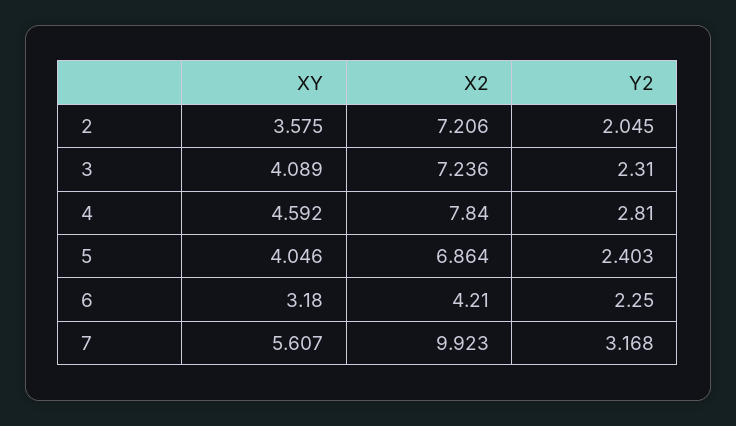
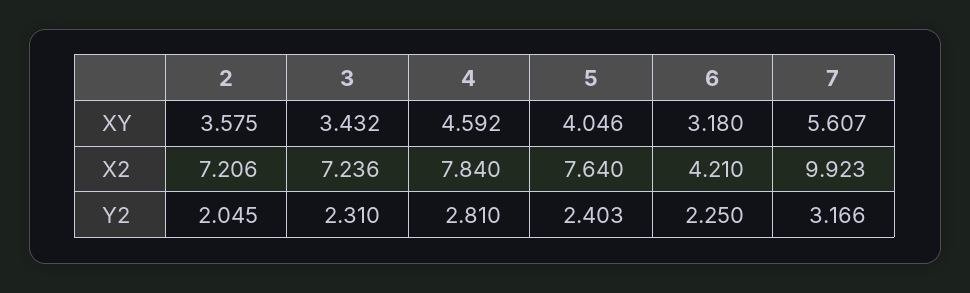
  {
    "XY": {
      "2": 3.575,
-     "3": 4.089,
+     "3": 3.432,
      "4": 4.592,
      "5": 4.046,
      "6": 3.18,
      "7": 5.607
    },
    "X2": {
      "2": 7.206,
      "3": 7.236,
      "4": 7.84,
-     "5": 6.864,
+     "5": 7.64,
      "6": 4.21,
      "7": 9.923
    },
    "Y2": {
      "2": 2.045,
      "3": 2.31,
      "4": 2.81,
      "5": 2.403,
      "6": 2.25,
-     "7": 3.168
+     "7": 3.166
    }
  }

